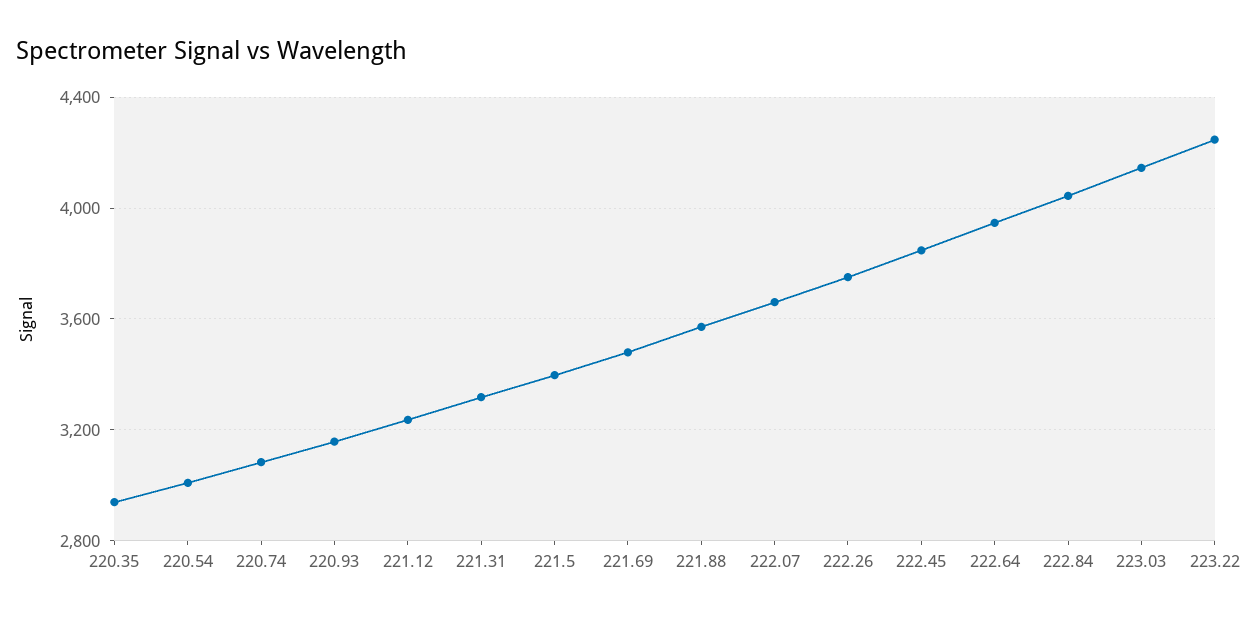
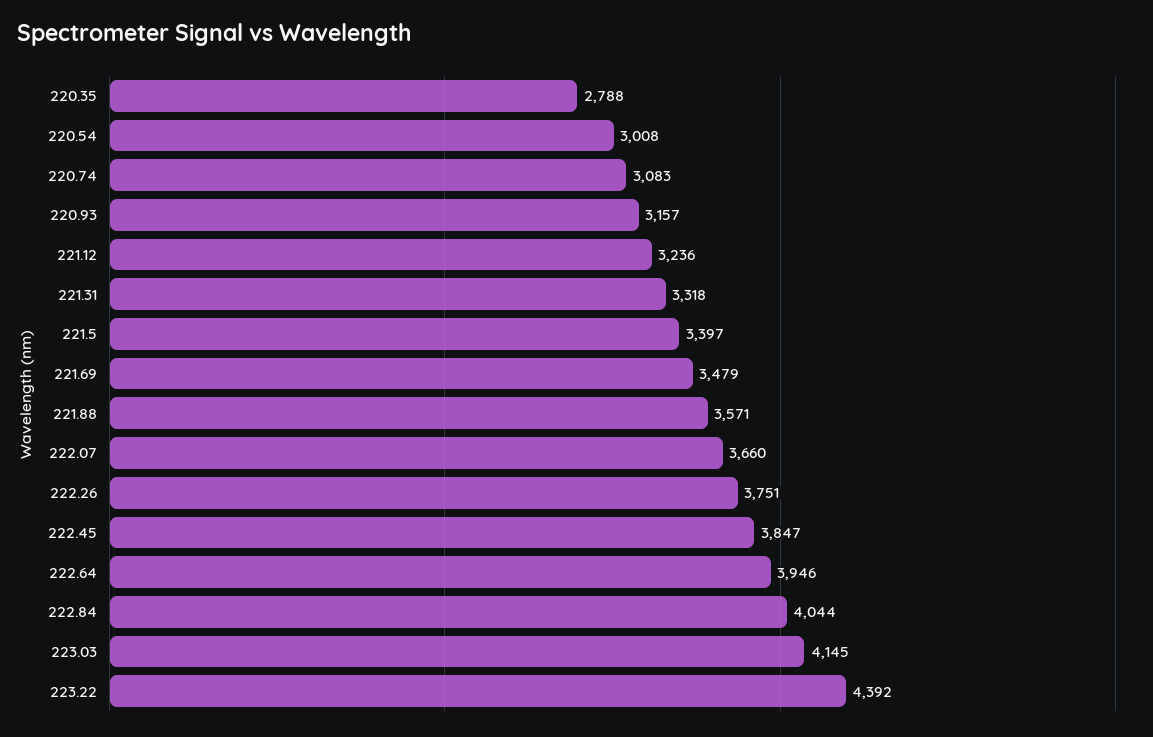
  {
-   "220.35": 2950,
+   "220.35": 2788,
    "220.54": 3008,
    "220.74": 3083,
    "220.93": 3157,
    "221.12": 3236,
    "221.31": 3318,
    "221.5": 3397,
    "221.69": 3479,
    "221.88": 3571,
    "222.07": 3660,
    "222.26": 3751,
    "222.45": 3847,
    "222.64": 3946,
    "222.84": 4044,
    "223.03": 4145,
-   "223.22": 4250
+   "223.22": 4392
  }

